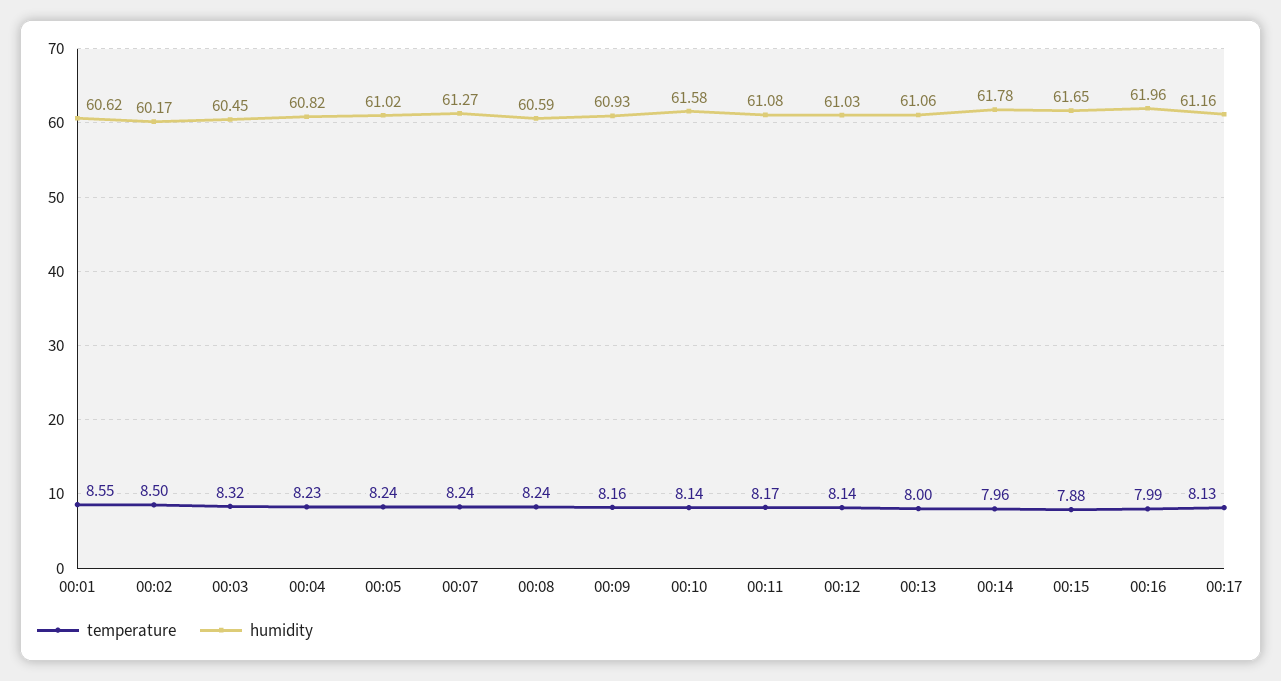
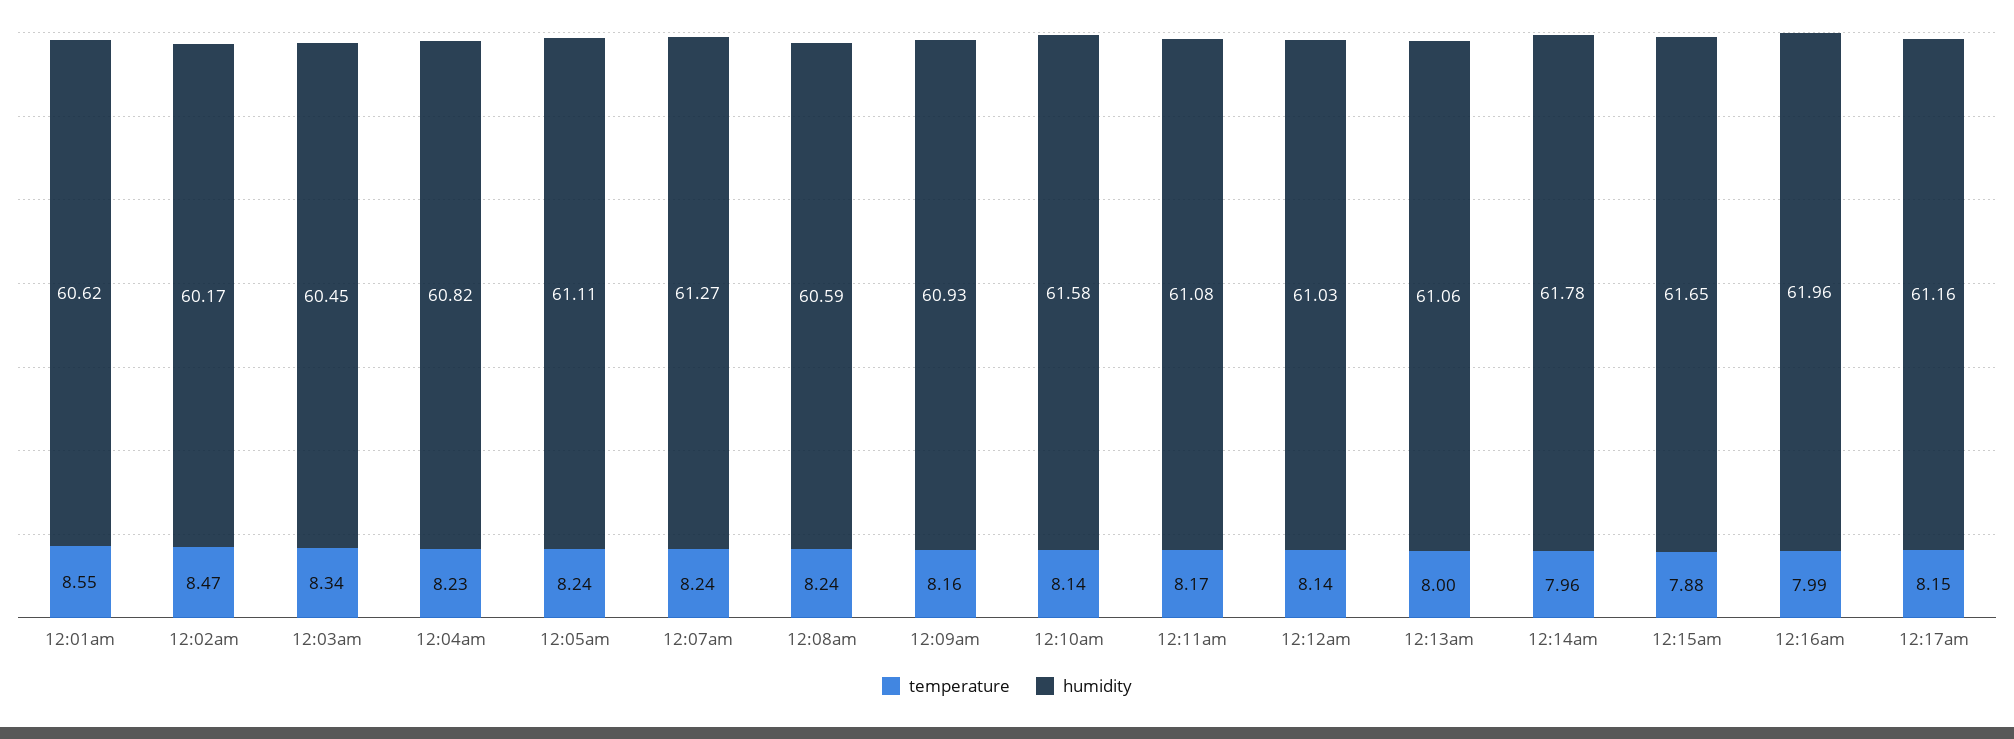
  {
    "temperature": {
      "00:01": 8.55,
-     "00:02": 8.5,
+     "00:02": 8.47,
-     "00:03": 8.32,
+     "00:03": 8.34,
      "00:04": 8.23,
      "00:05": 8.24,
      "00:07": 8.24,
      "00:08": 8.24,
      "00:09": 8.16,
      "00:10": 8.14,
      "00:11": 8.17,
      "00:12": 8.14,
      "00:13": 8,
      "00:14": 7.96,
      "00:15": 7.88,
      "00:16": 7.99,
-     "00:17": 8.13
+     "00:17": 8.15
    },
    "humidity": {
      "00:01": 60.62,
      "00:02": 60.17,
      "00:03": 60.45,
      "00:04": 60.82,
-     "00:05": 61.02,
+     "00:05": 61.11,
      "00:07": 61.27,
      "00:08": 60.59,
      "00:09": 60.93,
      "00:10": 61.58,
      "00:11": 61.08,
      "00:12": 61.03,
      "00:13": 61.06,
      "00:14": 61.78,
      "00:15": 61.65,
      "00:16": 61.96,
      "00:17": 61.16
    }
  }

